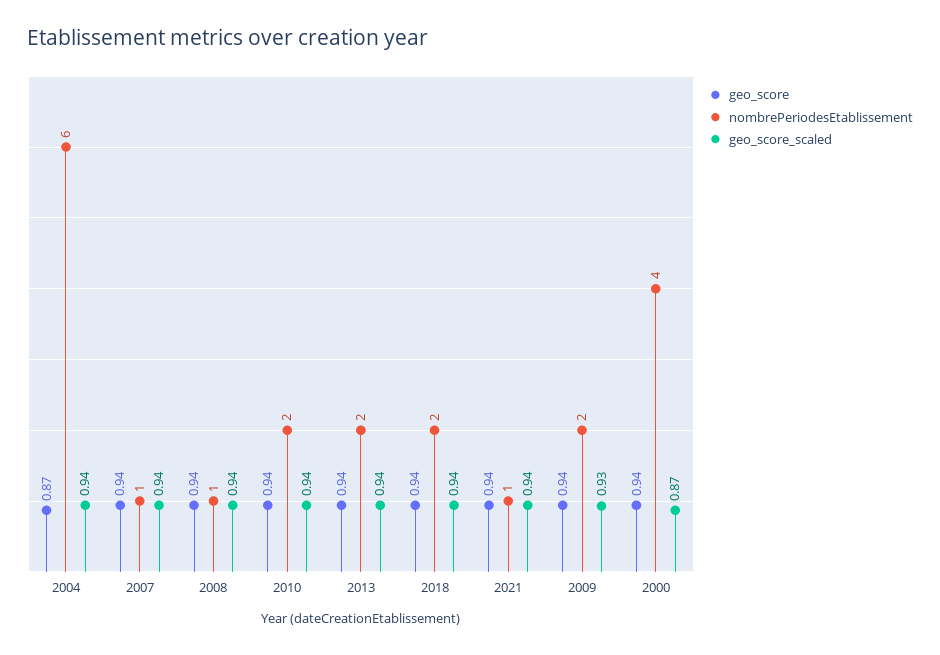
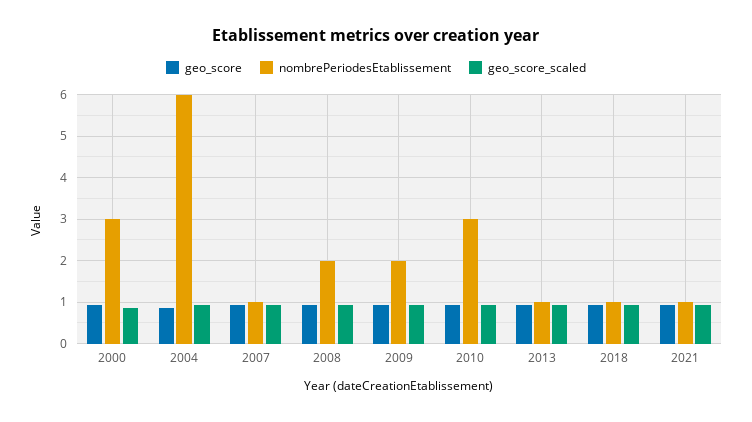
  {
    "geo_score": {
      "2004": 0.87,
      "2007": 0.94,
      "2008": 0.94,
      "2010": 0.94,
      "2013": 0.94,
      "2018": 0.94,
      "2021": 0.94,
      "2009": 0.94,
      "2000": 0.94
    },
    "nombrePeriodesEtablissement": {
      "2004": 6,
      "2007": 1,
-     "2008": 1,
+     "2008": 2,
-     "2010": 2,
+     "2010": 3,
-     "2013": 2,
+     "2013": 1,
-     "2018": 2,
+     "2018": 1,
      "2021": 1,
      "2009": 2,
-     "2000": 4
+     "2000": 3
    },
    "geo_score_scaled": {
      "2004": 0.94,
      "2007": 0.94,
      "2008": 0.94,
      "2010": 0.94,
      "2013": 0.94,
      "2018": 0.94,
      "2021": 0.94,
      "2009": 0.93,
      "2000": 0.87
    }
  }

